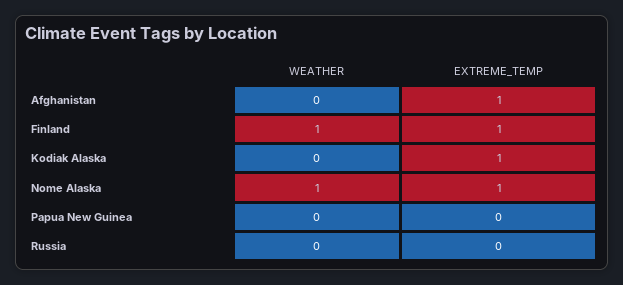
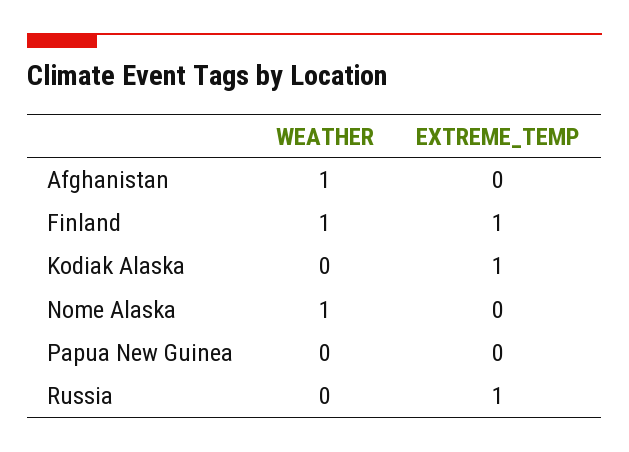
  {
    "WEATHER": {
-     "Afghanistan": 0,
+     "Afghanistan": 1,
      "Finland": 1,
      "Kodiak Alaska": 0,
      "Nome Alaska": 1,
      "Papua New Guinea": 0,
      "Russia": 0
    },
    "EXTREME_TEMP": {
-     "Afghanistan": 1,
+     "Afghanistan": 0,
      "Finland": 1,
      "Kodiak Alaska": 1,
-     "Nome Alaska": 1,
+     "Nome Alaska": 0,
      "Papua New Guinea": 0,
-     "Russia": 0
+     "Russia": 1
    }
  }

